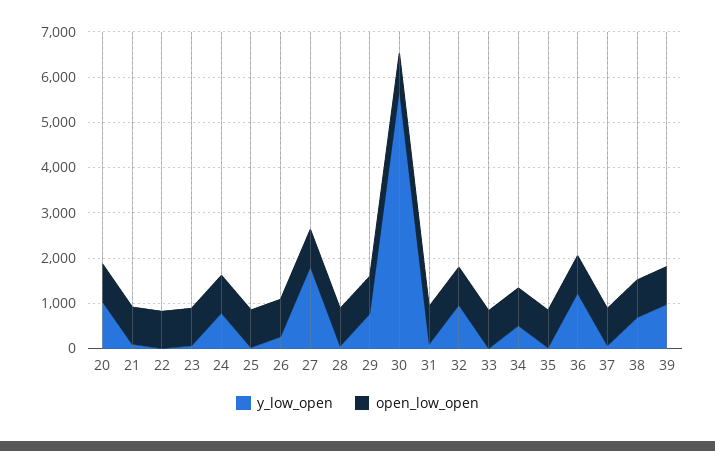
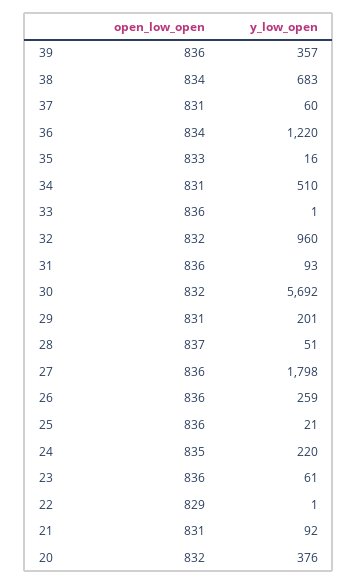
  {
    "y_low_open": {
-     "20": 1000,
+     "20": 376,
      "21": 92,
      "22": 1,
      "23": 61,
-     "24": 800,
+     "24": 220,
      "25": 21,
      "26": 259,
      "27": 1798,
      "28": 51,
-     "29": 800,
+     "29": 201,
      "30": 5692,
      "31": 93,
      "32": 960,
      "33": 1,
      "34": 510,
      "35": 16,
      "36": 1220,
      "37": 60,
      "38": 683,
-     "39": 1000
+     "39": 357
    },
    "open_low_open": {
      "20": 832,
      "21": 831,
      "22": 829,
      "23": 836,
      "24": 835,
      "25": 836,
      "26": 836,
      "27": 836,
      "28": 837,
      "29": 831,
      "30": 832,
      "31": 836,
      "32": 832,
      "33": 836,
      "34": 831,
      "35": 833,
      "36": 834,
      "37": 831,
      "38": 834,
      "39": 836
    }
  }

